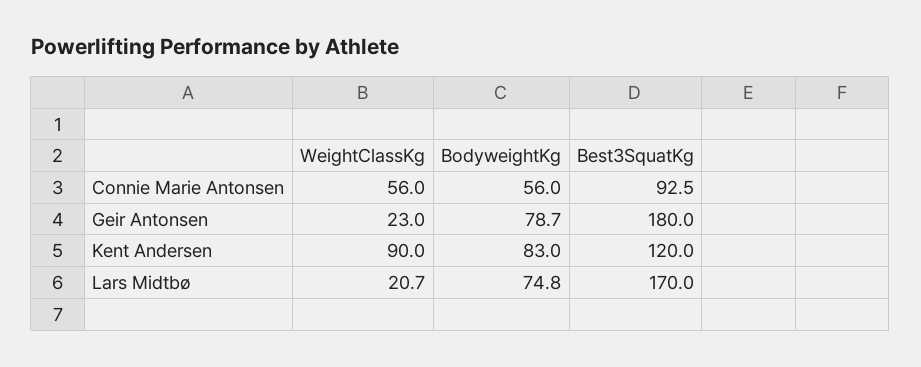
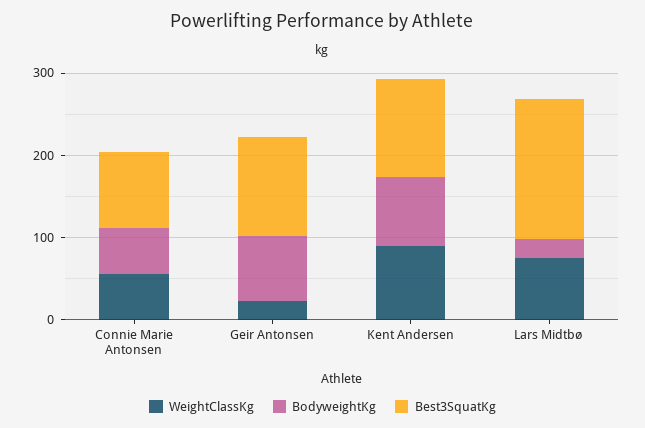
  {
    "WeightClassKg": {
      "Connie Marie Antonsen": 56,
      "Geir Antonsen": 23,
      "Kent Andersen": 90,
-     "Lars Midtbø": 20.7
+     "Lars Midtbø": 80
    },
    "BodyweightKg": {
      "Connie Marie Antonsen": 56,
      "Geir Antonsen": 78.7,
      "Kent Andersen": 83,
-     "Lars Midtbø": 74.8
+     "Lars Midtbø": 20
    },
    "Best3SquatKg": {
      "Connie Marie Antonsen": 92.5,
-     "Geir Antonsen": 180,
+     "Geir Antonsen": 120,
      "Kent Andersen": 120,
      "Lars Midtbø": 170
    }
  }

